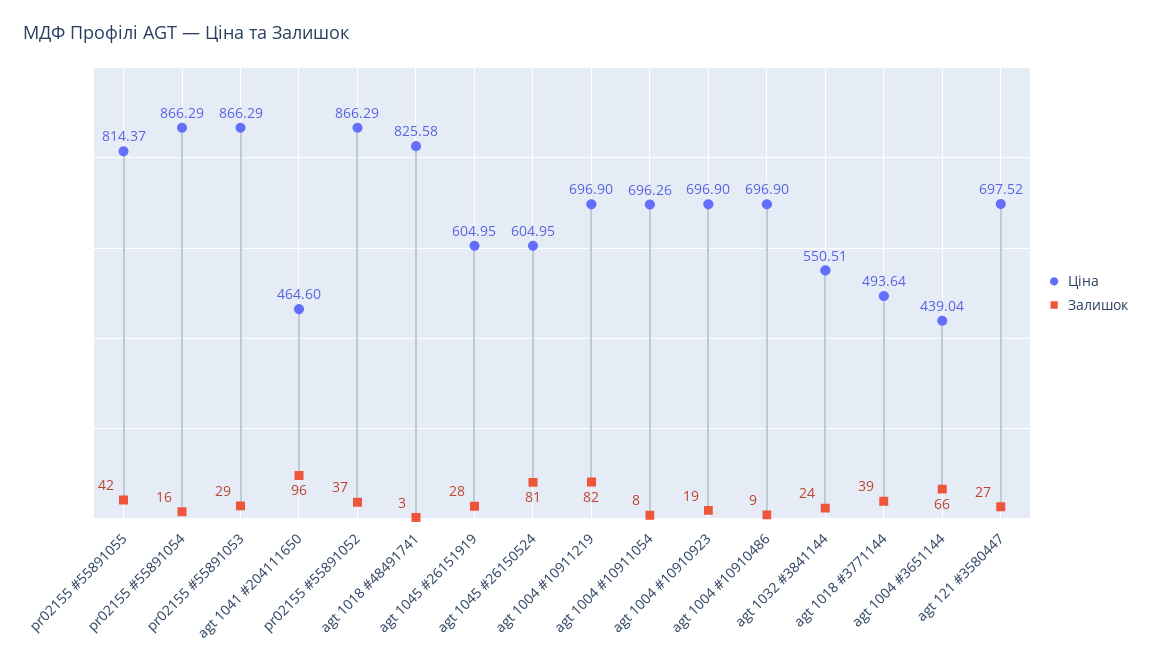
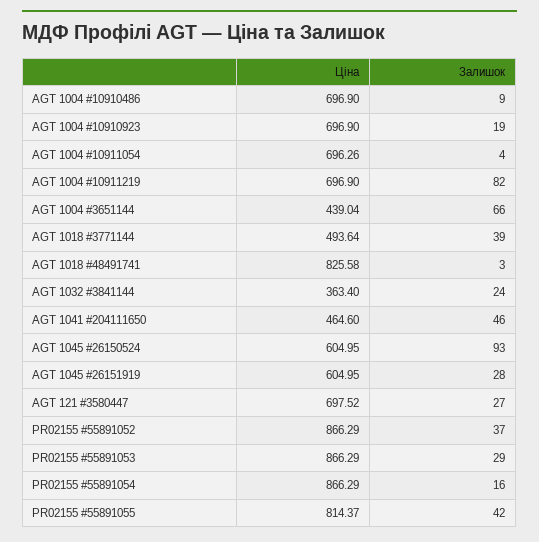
  {
    "Ціна": {
      "pr02155 #55891055": 814.37,
      "pr02155 #55891054": 866.29,
      "pr02155 #55891053": 866.29,
      "agt 1041 #204111650": 464.6,
      "pr02155 #55891052": 866.29,
      "agt 1018 #48491741": 825.58,
      "agt 1045 #26151919": 604.95,
      "agt 1045 #26150524": 604.95,
      "agt 1004 #10911219": 696.9,
      "agt 1004 #10911054": 696.26,
      "agt 1004 #10910923": 696.9,
      "agt 1004 #10910486": 696.9,
-     "agt 1032 #3841144": 550.51,
+     "agt 1032 #3841144": 363.4,
      "agt 1018 #3771144": 493.64,
      "agt 1004 #3651144": 439.04,
      "agt 121 #3580447": 697.52
    },
    "Залишок": {
      "pr02155 #55891055": 42,
      "pr02155 #55891054": 16,
      "pr02155 #55891053": 29,
-     "agt 1041 #204111650": 96,
+     "agt 1041 #204111650": 46,
      "pr02155 #55891052": 37,
      "agt 1018 #48491741": 3,
      "agt 1045 #26151919": 28,
-     "agt 1045 #26150524": 81,
+     "agt 1045 #26150524": 93,
      "agt 1004 #10911219": 82,
-     "agt 1004 #10911054": 8,
+     "agt 1004 #10911054": 4,
      "agt 1004 #10910923": 19,
      "agt 1004 #10910486": 9,
      "agt 1032 #3841144": 24,
      "agt 1018 #3771144": 39,
      "agt 1004 #3651144": 66,
      "agt 121 #3580447": 27
    }
  }

